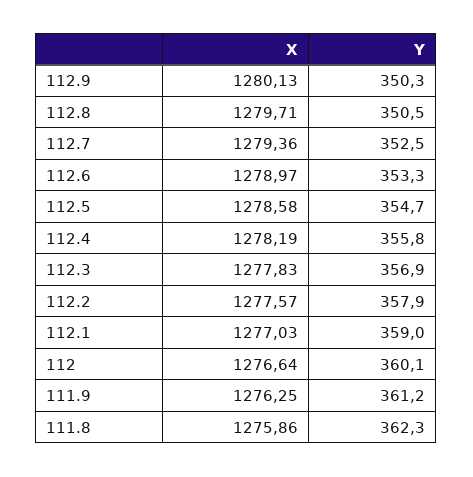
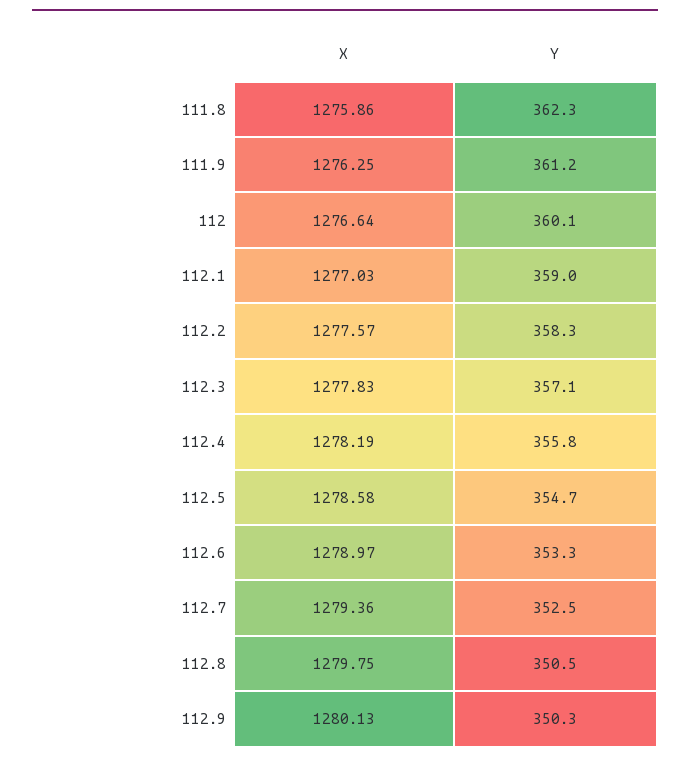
  {
    "X": {
      "112.9": 1280.13,
-     "112.8": 1279.71,
+     "112.8": 1279.75,
      "112.7": 1279.36,
      "112.6": 1278.97,
      "112.5": 1278.58,
      "112.4": 1278.19,
      "112.3": 1277.83,
      "112.2": 1277.57,
      "112.1": 1277.03,
      "112": 1276.64,
      "111.9": 1276.25,
      "111.8": 1275.86
    },
    "Y": {
      "112.9": 350.3,
      "112.8": 350.5,
      "112.7": 352.5,
      "112.6": 353.3,
      "112.5": 354.7,
      "112.4": 355.8,
-     "112.3": 356.9,
+     "112.3": 357.1,
-     "112.2": 357.9,
+     "112.2": 358.3,
      "112.1": 359,
      "112": 360.1,
      "111.9": 361.2,
      "111.8": 362.3
    }
  }

